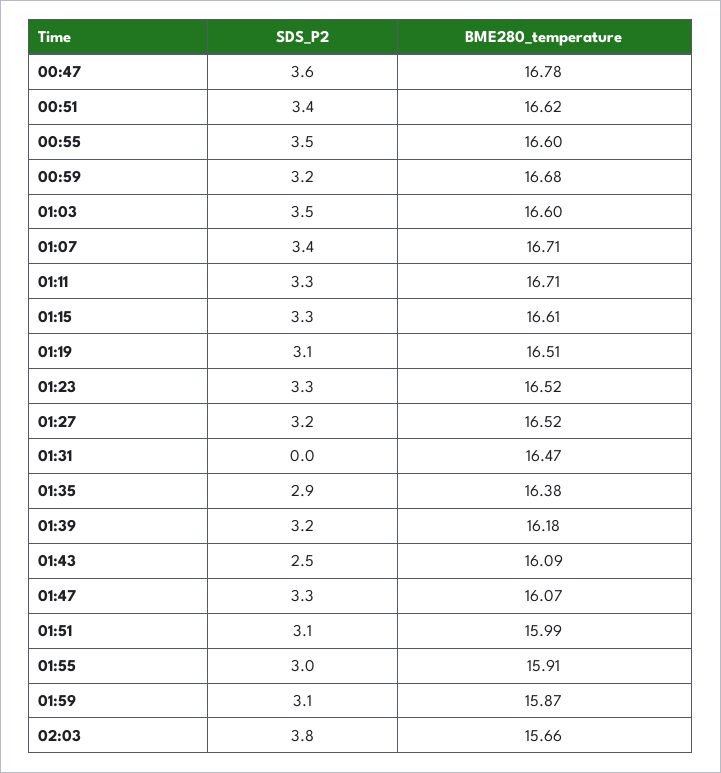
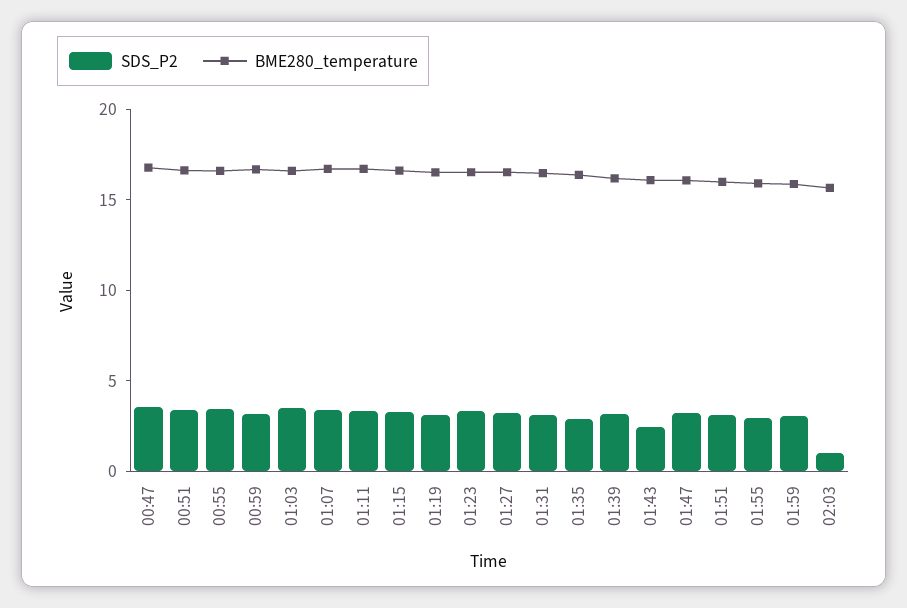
  {
    "SDS_P2": {
      "00:47": 3.6,
      "00:51": 3.4,
      "00:55": 3.5,
      "00:59": 3.2,
      "01:03": 3.5,
      "01:07": 3.4,
      "01:11": 3.3,
      "01:15": 3.3,
      "01:19": 3.1,
      "01:23": 3.3,
      "01:27": 3.2,
-     "01:31": 0,
+     "01:31": 3,
      "01:35": 2.9,
      "01:39": 3.2,
      "01:43": 2.5,
      "01:47": 3.3,
      "01:51": 3.1,
      "01:55": 3,
      "01:59": 3.1,
-     "02:03": 3.8
+     "02:03": 1
    },
    "BME280_temperature": {
      "00:47": 16.78,
      "00:51": 16.62,
      "00:55": 16.6,
      "00:59": 16.68,
      "01:03": 16.6,
      "01:07": 16.71,
      "01:11": 16.71,
      "01:15": 16.61,
      "01:19": 16.51,
      "01:23": 16.52,
      "01:27": 16.52,
      "01:31": 16.47,
      "01:35": 16.38,
      "01:39": 16.18,
      "01:43": 16.09,
      "01:47": 16.07,
      "01:51": 15.99,
      "01:55": 15.91,
      "01:59": 15.87,
      "02:03": 15.66
    }
  }

